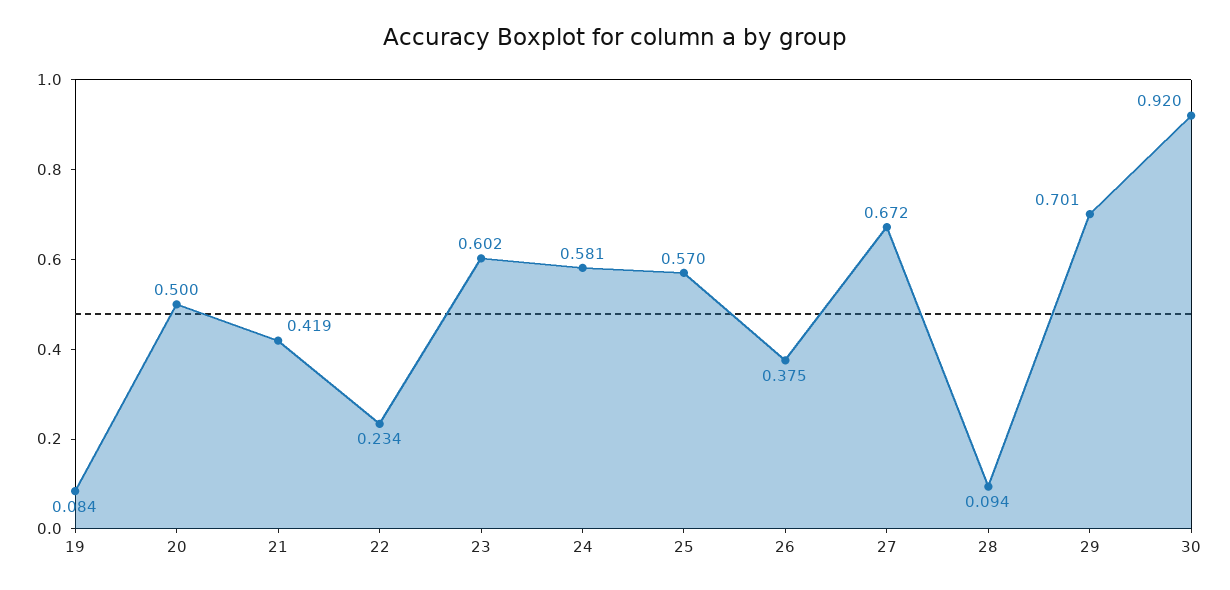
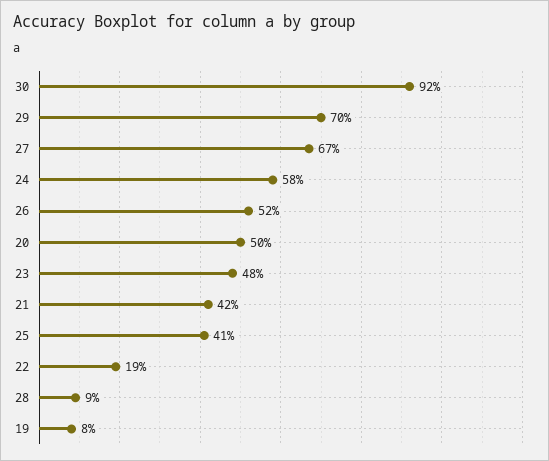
  {
    "19": 0.084,
    "20": 0.5,
    "21": 0.419,
-   "22": 0.234,
+   "22": 0.19,
-   "23": 0.602,
+   "23": 0.48,
    "24": 0.581,
-   "25": 0.57,
+   "25": 0.41,
-   "26": 0.375,
+   "26": 0.52,
    "27": 0.672,
    "28": 0.094,
    "29": 0.701,
    "30": 0.92
  }

